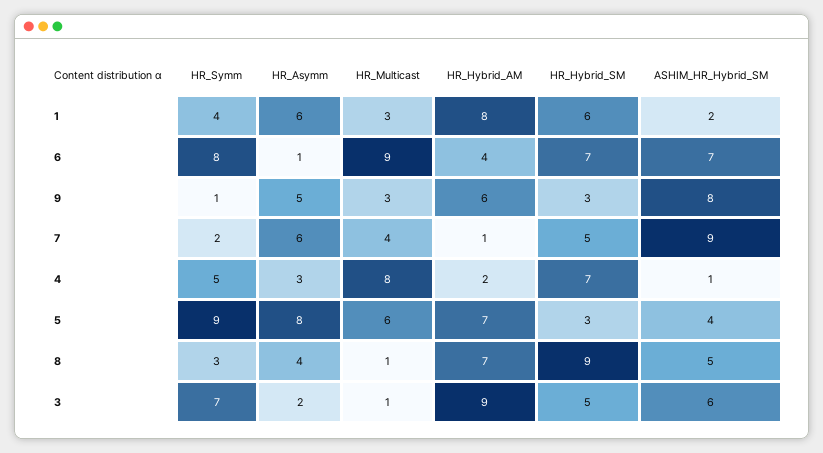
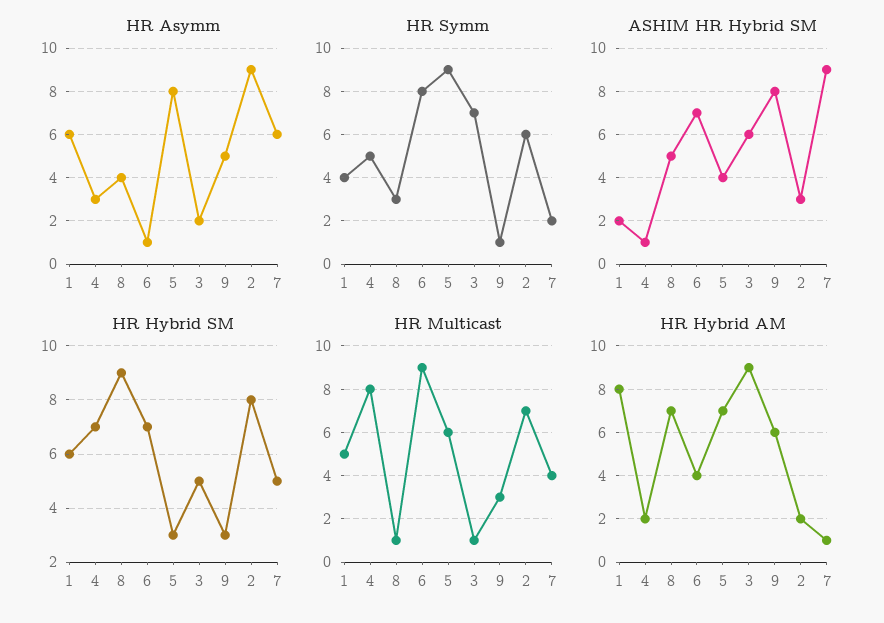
  {
    "HR_Symm": {
      "1": 4,
      "6": 8,
      "9": 1,
      "7": 2,
      "4": 5,
      "5": 9,
      "8": 3,
-     "3": 7
+     "3": 7,
+     "2": 6
    },
    "HR_Asymm": {
      "1": 6,
      "6": 1,
      "9": 5,
      "7": 6,
      "4": 3,
      "5": 8,
      "8": 4,
-     "3": 2
+     "3": 2,
+     "2": 9
    },
    "HR_Multicast": {
-     "1": 3,
+     "1": 5,
      "6": 9,
      "9": 3,
      "7": 4,
      "4": 8,
      "5": 6,
      "8": 1,
-     "3": 1
+     "3": 1,
+     "2": 7
    },
    "HR_Hybrid_AM": {
      "1": 8,
      "6": 4,
      "9": 6,
      "7": 1,
      "4": 2,
      "5": 7,
      "8": 7,
-     "3": 9
+     "3": 9,
+     "2": 2
    },
    "HR_Hybrid_SM": {
      "1": 6,
      "6": 7,
      "9": 3,
      "7": 5,
      "4": 7,
      "5": 3,
      "8": 9,
-     "3": 5
+     "3": 5,
+     "2": 8
    },
    "ASHIM_HR_Hybrid_SM": {
      "1": 2,
      "6": 7,
      "9": 8,
      "7": 9,
      "4": 1,
      "5": 4,
      "8": 5,
-     "3": 6
+     "3": 6,
+     "2": 3
    }
  }

